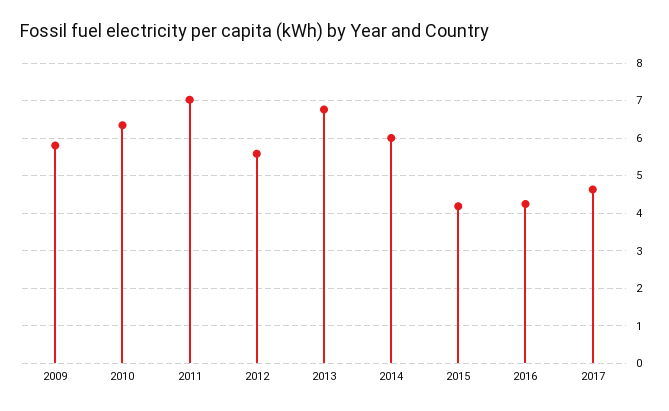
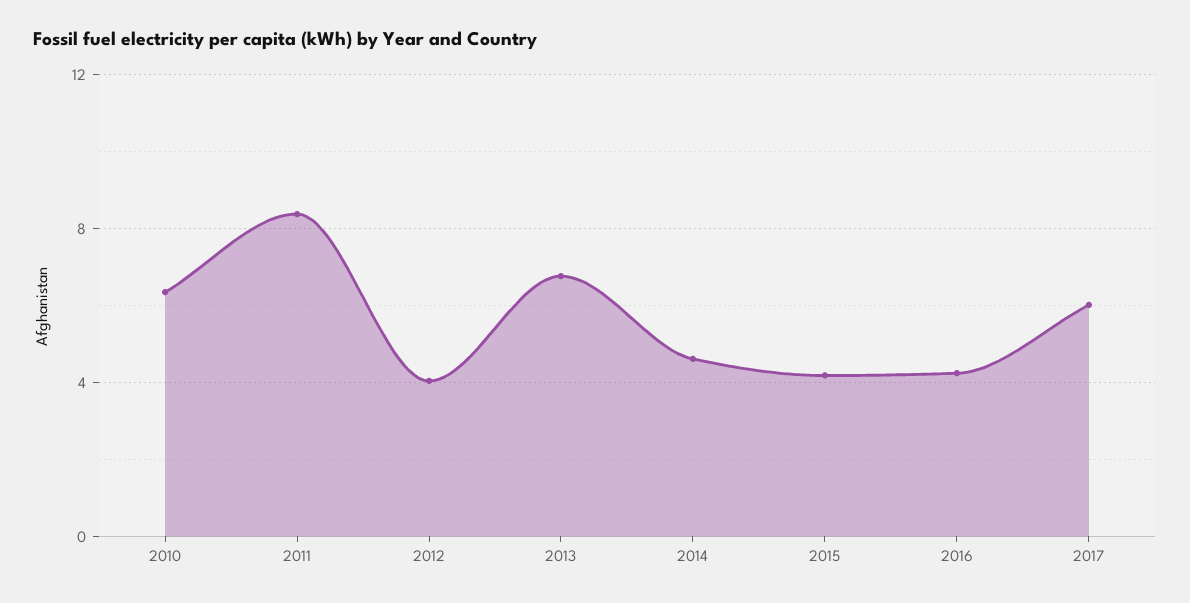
  {
-   "2009": 5.8,
    "2010": 6.4,
-   "2011": 7,
+   "2011": 8.5,
-   "2012": 5.6,
+   "2012": 4,
    "2013": 6.8,
-   "2014": 6,
+   "2014": 4.5,
    "2015": 4.2,
    "2016": 4.2,
-   "2017": 4.6
+   "2017": 6
  }

